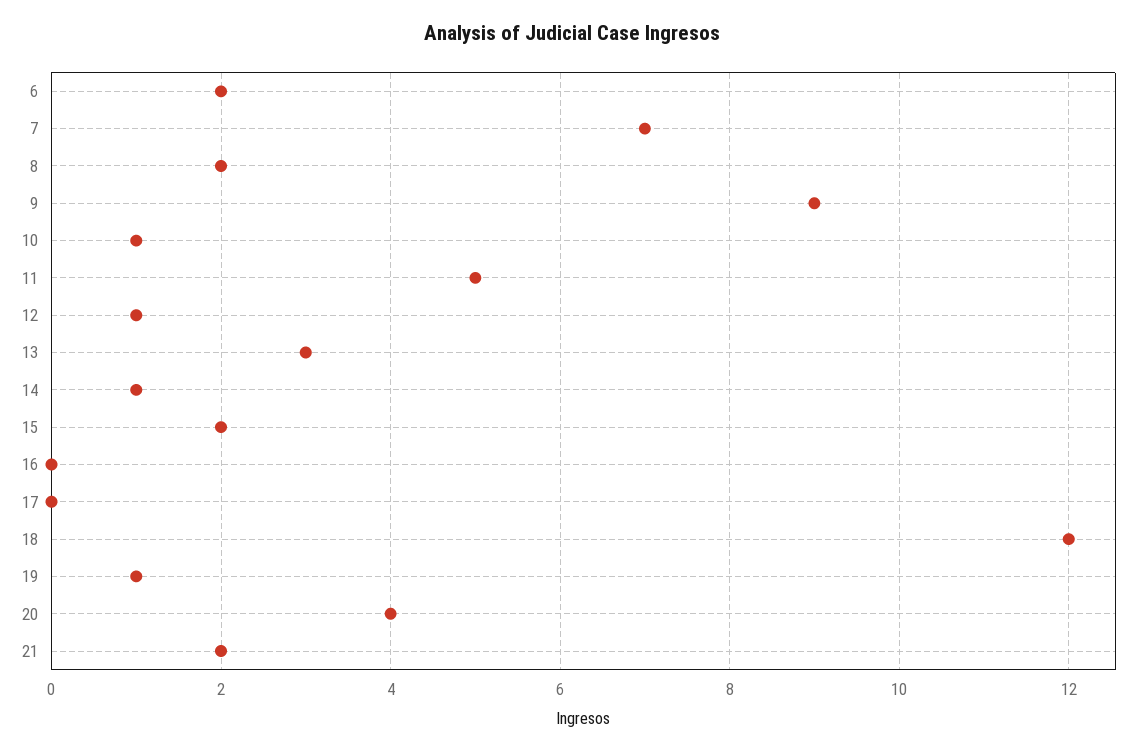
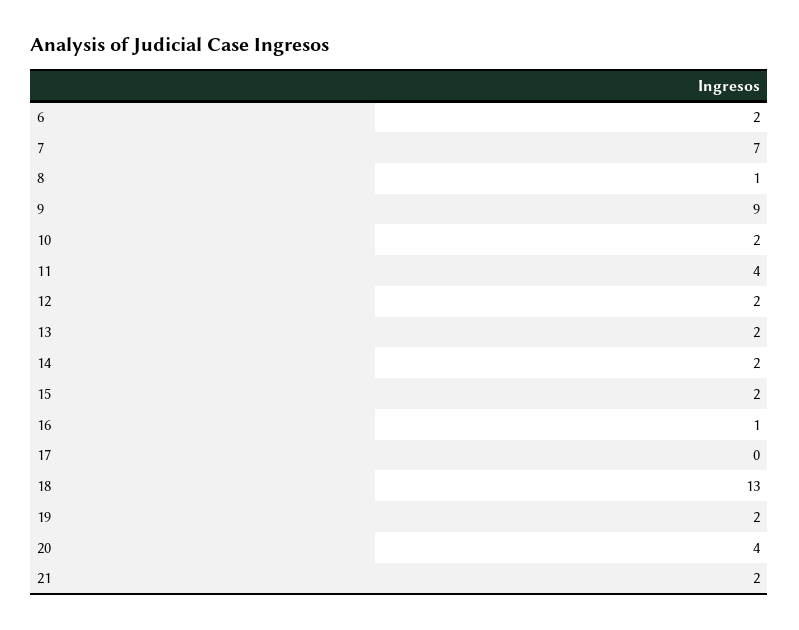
  {
    "6": 2,
    "7": 7,
-   "8": 2,
+   "8": 1,
    "9": 9,
-   "10": 1,
+   "10": 2,
-   "11": 5,
+   "11": 4,
-   "12": 1,
+   "12": 2,
-   "13": 3,
+   "13": 2,
-   "14": 1,
+   "14": 2,
    "15": 2,
-   "16": 0,
+   "16": 1,
    "17": 0,
-   "18": 12,
+   "18": 13,
-   "19": 1,
+   "19": 2,
    "20": 4,
    "21": 2
  }

